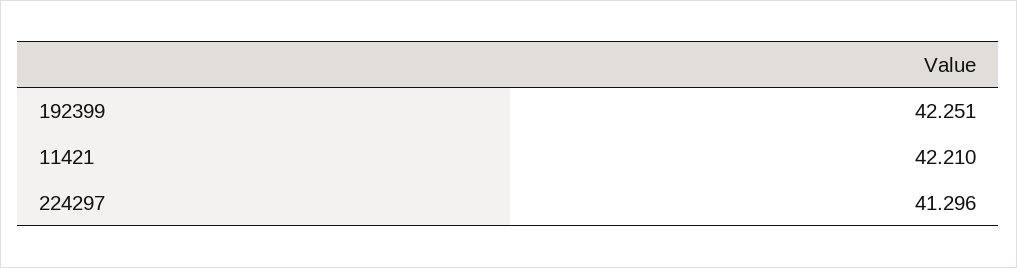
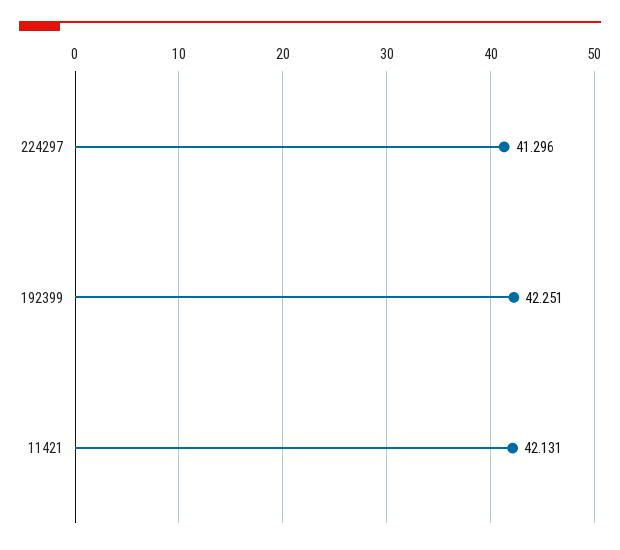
  {
    "192399": 42.251,
-   "11421": 42.21,
+   "11421": 42.131,
    "224297": 41.296
  }

